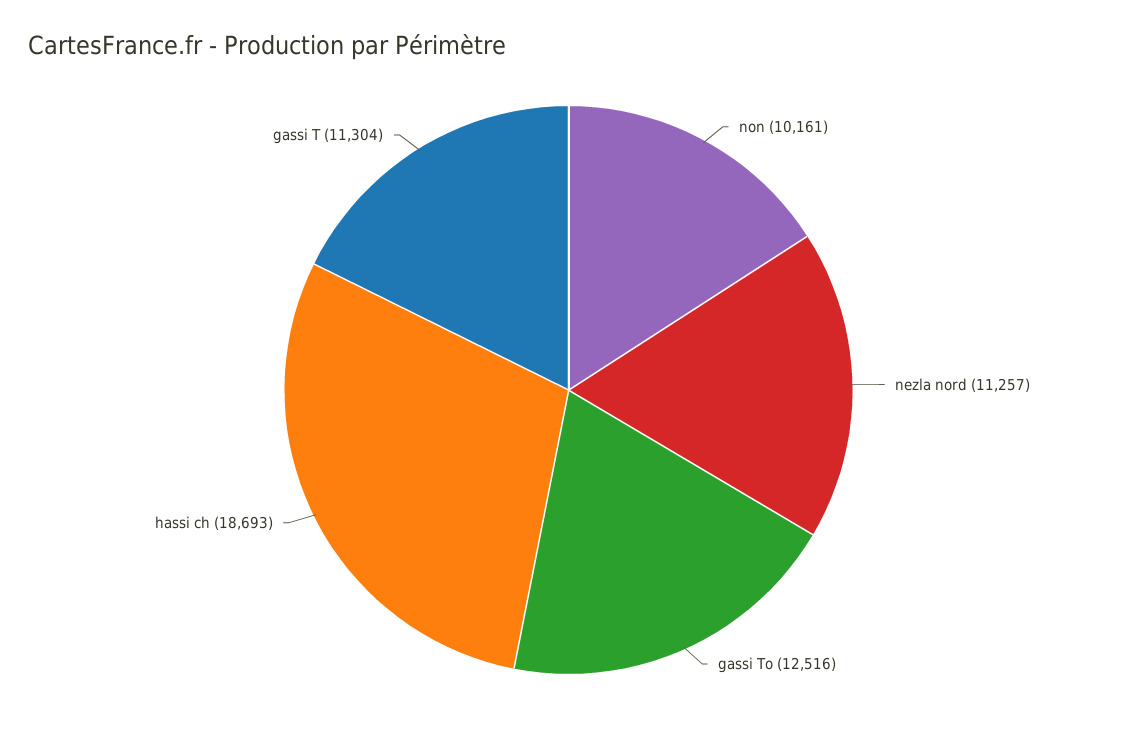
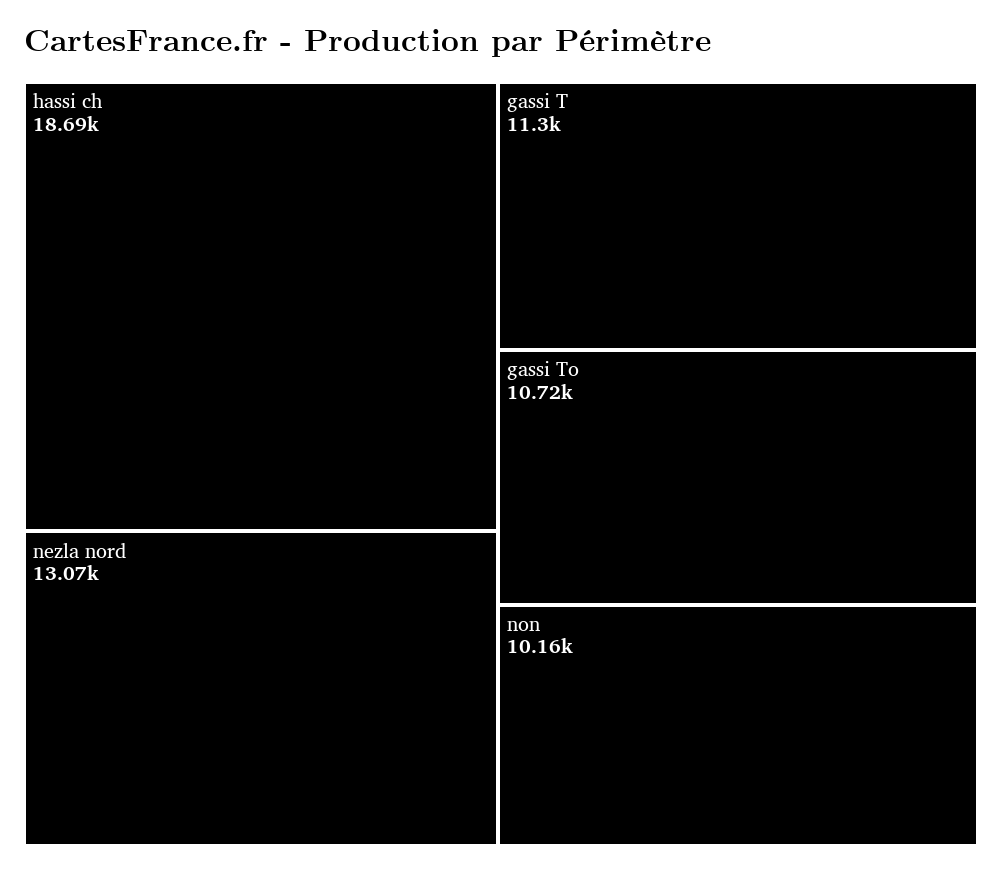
  {
    "non": 10161,
-   "nezla nord": 11257,
+   "nezla nord": 13070,
-   "gassi To": 12516,
+   "gassi To": 10720,
    "hassi ch": 18693,
    "gassi T": 11304
  }

